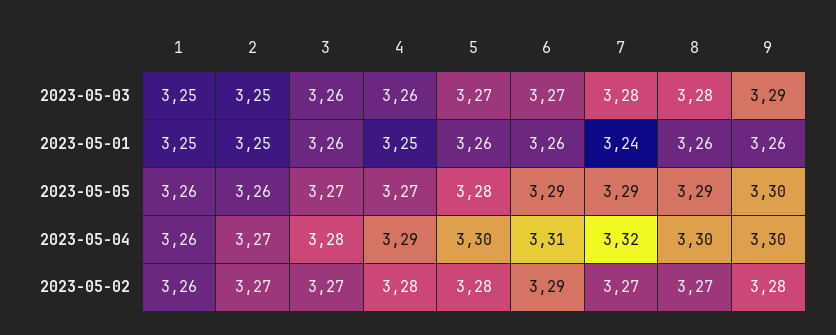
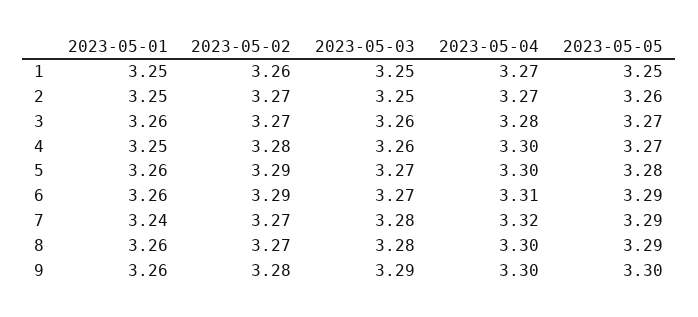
  {
    "1": {
      "2023-05-03": 3.25,
      "2023-05-01": 3.25,
-     "2023-05-05": 3.26,
+     "2023-05-05": 3.25,
-     "2023-05-04": 3.26,
+     "2023-05-04": 3.27,
      "2023-05-02": 3.26
    },
    "2": {
      "2023-05-03": 3.25,
      "2023-05-01": 3.25,
      "2023-05-05": 3.26,
      "2023-05-04": 3.27,
      "2023-05-02": 3.27
    },
    "3": {
      "2023-05-03": 3.26,
      "2023-05-01": 3.26,
      "2023-05-05": 3.27,
      "2023-05-04": 3.28,
      "2023-05-02": 3.27
    },
    "4": {
      "2023-05-03": 3.26,
      "2023-05-01": 3.25,
      "2023-05-05": 3.27,
-     "2023-05-04": 3.29,
+     "2023-05-04": 3.3,
      "2023-05-02": 3.28
    },
    "5": {
      "2023-05-03": 3.27,
      "2023-05-01": 3.26,
      "2023-05-05": 3.28,
      "2023-05-04": 3.3,
-     "2023-05-02": 3.28
+     "2023-05-02": 3.29
    },
    "6": {
      "2023-05-03": 3.27,
      "2023-05-01": 3.26,
      "2023-05-05": 3.29,
      "2023-05-04": 3.31,
      "2023-05-02": 3.29
    },
    "7": {
      "2023-05-03": 3.28,
      "2023-05-01": 3.24,
      "2023-05-05": 3.29,
      "2023-05-04": 3.32,
      "2023-05-02": 3.27
    },
    "8": {
      "2023-05-03": 3.28,
      "2023-05-01": 3.26,
      "2023-05-05": 3.29,
      "2023-05-04": 3.3,
      "2023-05-02": 3.27
    },
    "9": {
      "2023-05-03": 3.29,
      "2023-05-01": 3.26,
      "2023-05-05": 3.3,
      "2023-05-04": 3.3,
      "2023-05-02": 3.28
    }
  }

